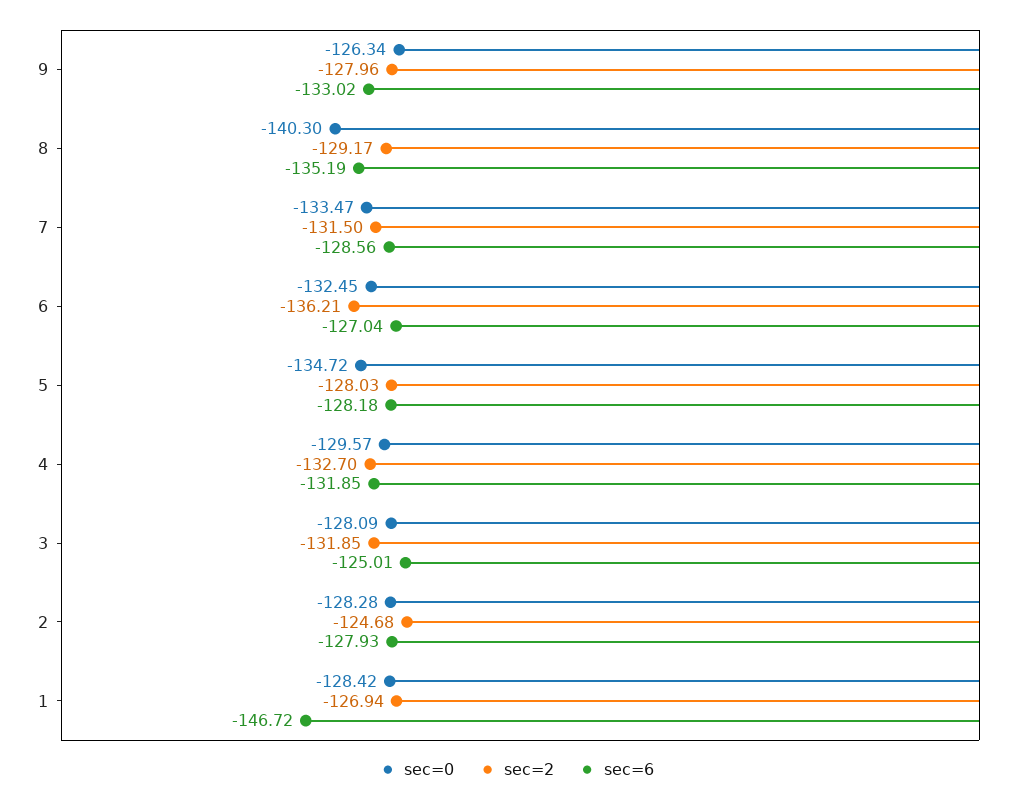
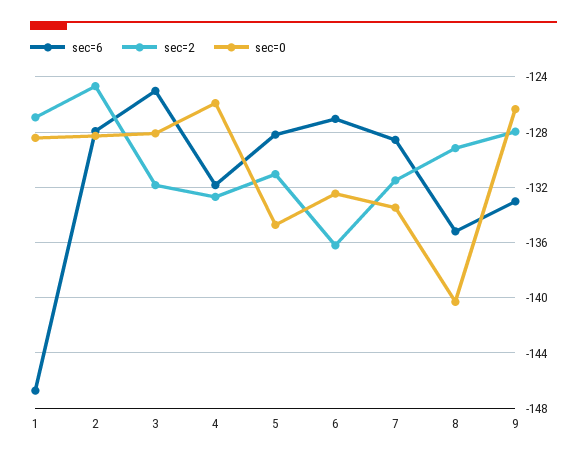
  {
    "sec=0": {
      "9": -126.34,
      "8": -140.3,
      "7": -133.47,
      "6": -132.45,
      "5": -134.72,
-     "4": -129.57,
+     "4": -126,
      "3": -128.09,
      "2": -128.28,
      "1": -128.42
    },
    "sec=2": {
      "9": -127.96,
      "8": -129.17,
      "7": -131.5,
      "6": -136.21,
-     "5": -128.03,
+     "5": -131,
      "4": -132.7,
      "3": -131.85,
      "2": -124.68,
      "1": -126.94
    },
    "sec=6": {
      "9": -133.02,
      "8": -135.19,
      "7": -128.56,
      "6": -127.04,
      "5": -128.18,
      "4": -131.85,
      "3": -125.01,
      "2": -127.93,
      "1": -146.72
    }
  }

